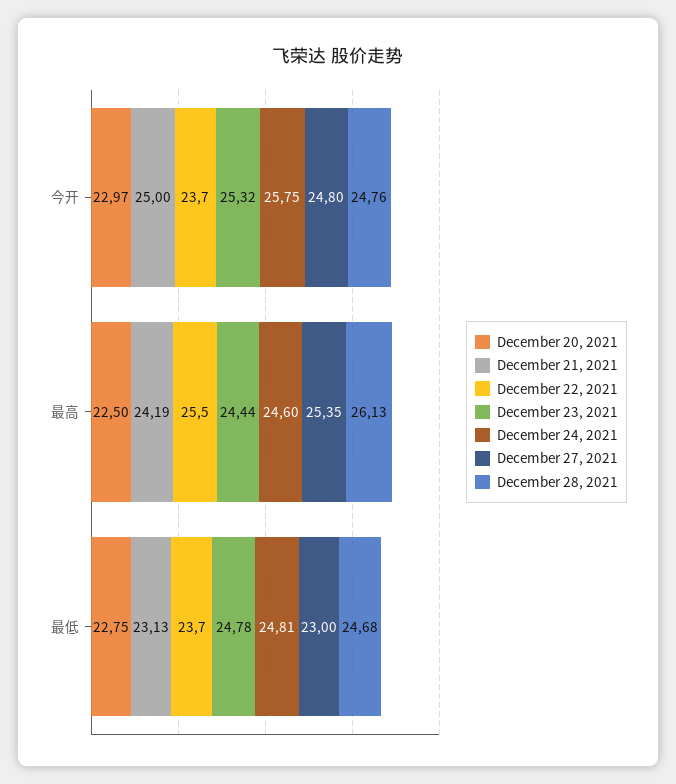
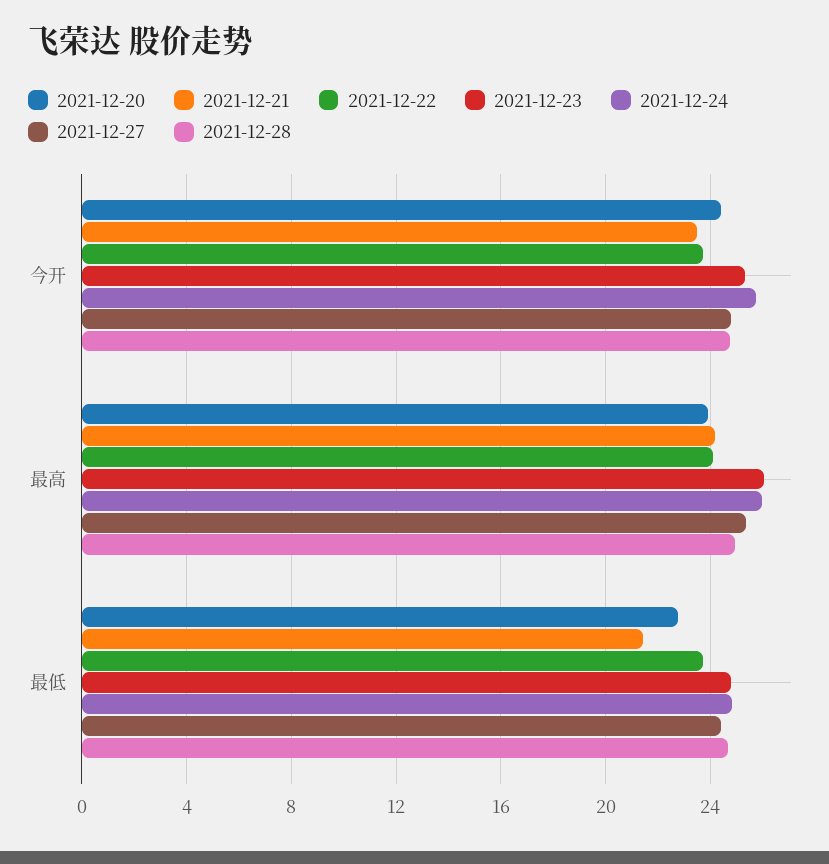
  {
    "December 20, 2021": {
-     "今开": 22.97,
+     "今开": 24.5,
-     "最高": 22.5,
+     "最高": 24,
      "最低": 22.75
    },
    "December 21, 2021": {
-     "今开": 25,
+     "今开": 23.5,
      "最高": 24.19,
-     "最低": 23.13
+     "最低": 21.5
    },
    "December 22, 2021": {
      "今开": 23.7,
-     "最高": 25.5,
+     "最高": 24,
      "最低": 23.7
    },
    "December 23, 2021": {
      "今开": 25.32,
-     "最高": 24.44,
+     "最高": 26,
      "最低": 24.78
    },
    "December 24, 2021": {
      "今开": 25.75,
-     "最高": 24.6,
+     "最高": 26,
      "最低": 24.81
    },
    "December 27, 2021": {
      "今开": 24.8,
      "最高": 25.35,
-     "最低": 23
+     "最低": 24.5
    },
    "December 28, 2021": {
      "今开": 24.76,
-     "最高": 26.13,
+     "最高": 25,
      "最低": 24.68
    }
  }

